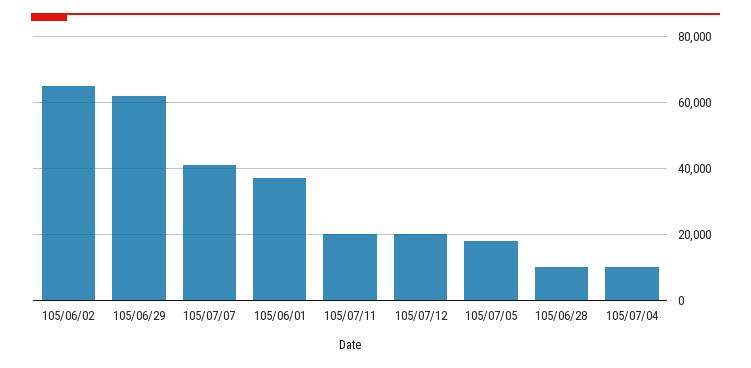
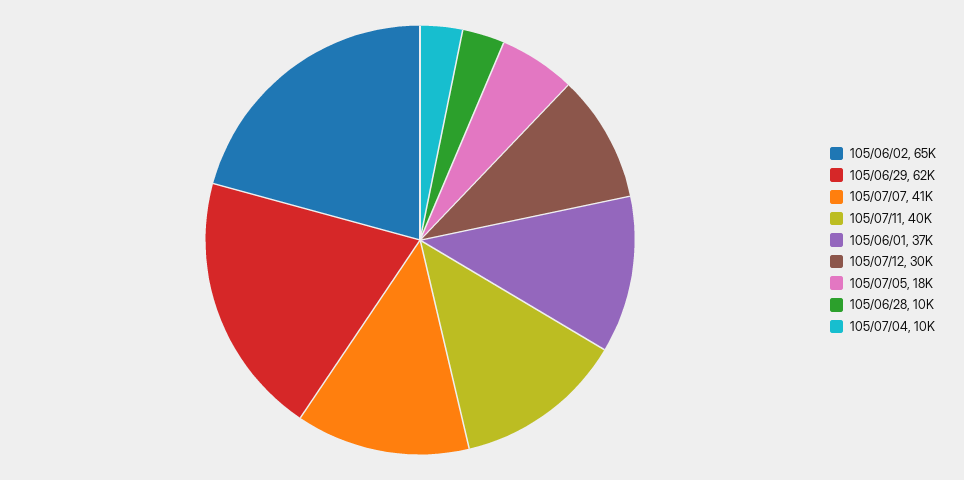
  {
    "105/06/02": 65000,
    "105/06/29": 62000,
    "105/07/07": 41000,
    "105/06/01": 37000,
-   "105/07/11": 20000,
+   "105/07/11": 40000,
-   "105/07/12": 20000,
+   "105/07/12": 30000,
    "105/07/05": 18000,
    "105/06/28": 10000,
    "105/07/04": 10000
  }

